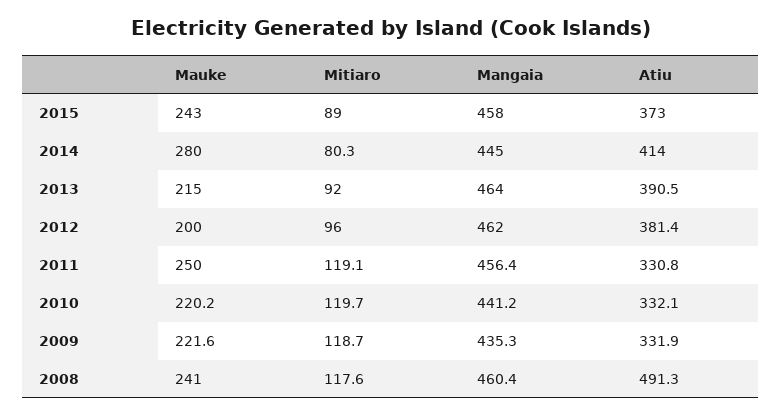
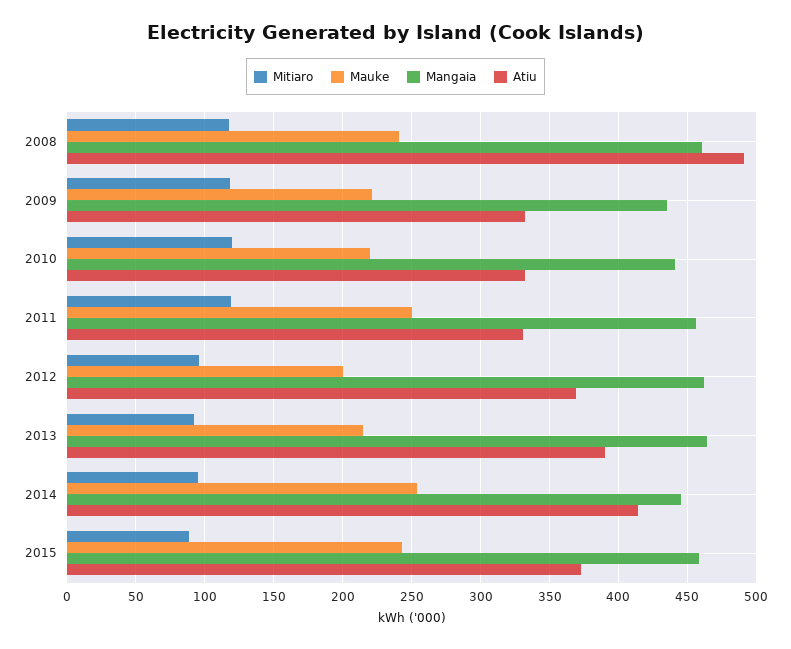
  {
    "Mauke": {
      "2015": 243,
-     "2014": 280,
+     "2014": 255,
      "2013": 215,
      "2012": 200,
      "2011": 250,
      "2010": 220.2,
      "2009": 221.6,
      "2008": 241
    },
    "Mitiaro": {
      "2015": 89,
-     "2014": 80.3,
+     "2014": 95,
      "2013": 92,
      "2012": 96,
      "2011": 119.1,
      "2010": 119.7,
      "2009": 118.7,
      "2008": 117.6
    },
    "Mangaia": {
      "2015": 458,
      "2014": 445,
      "2013": 464,
      "2012": 462,
      "2011": 456.4,
      "2010": 441.2,
      "2009": 435.3,
      "2008": 460.4
    },
    "Atiu": {
      "2015": 373,
      "2014": 414,
      "2013": 390.5,
-     "2012": 381.4,
+     "2012": 370,
      "2011": 330.8,
      "2010": 332.1,
      "2009": 331.9,
      "2008": 491.3
    }
  }

